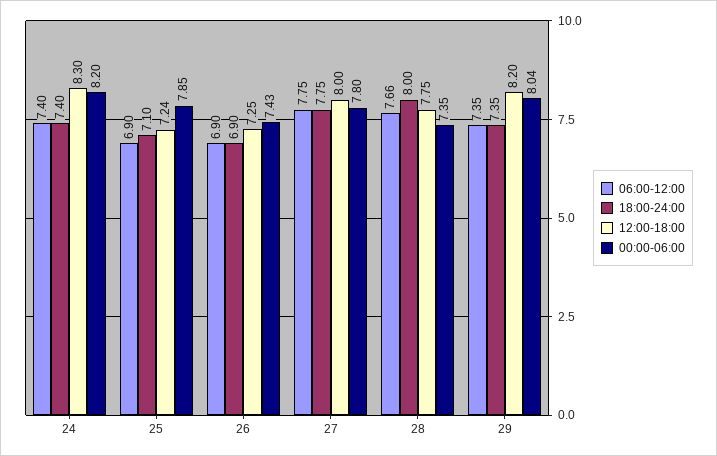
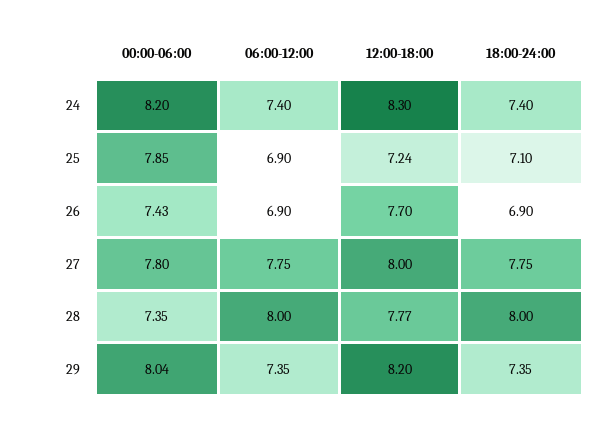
  {
    "06:00-12:00": {
      "24": 7.4,
      "25": 6.9,
      "26": 6.9,
      "27": 7.75,
-     "28": 7.66,
+     "28": 8,
      "29": 7.35
    },
    "18:00-24:00": {
      "24": 7.4,
      "25": 7.1,
      "26": 6.9,
      "27": 7.75,
      "28": 8,
      "29": 7.35
    },
    "12:00-18:00": {
      "24": 8.3,
      "25": 7.24,
-     "26": 7.25,
+     "26": 7.7,
      "27": 8,
-     "28": 7.75,
+     "28": 7.77,
      "29": 8.2
    },
    "00:00-06:00": {
      "24": 8.2,
      "25": 7.85,
      "26": 7.43,
      "27": 7.8,
      "28": 7.35,
      "29": 8.04
    }
  }

